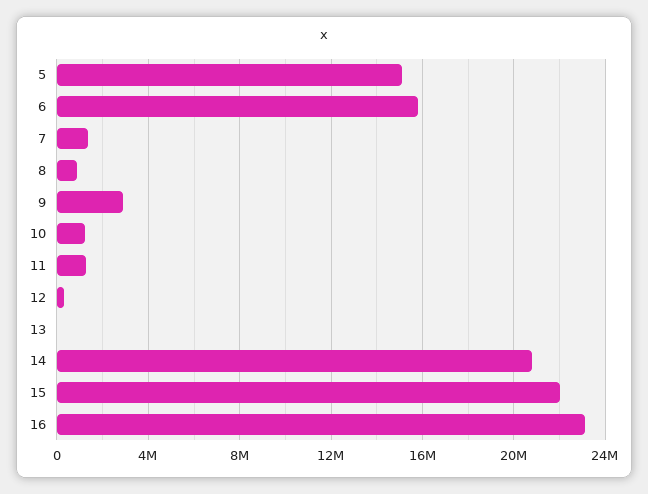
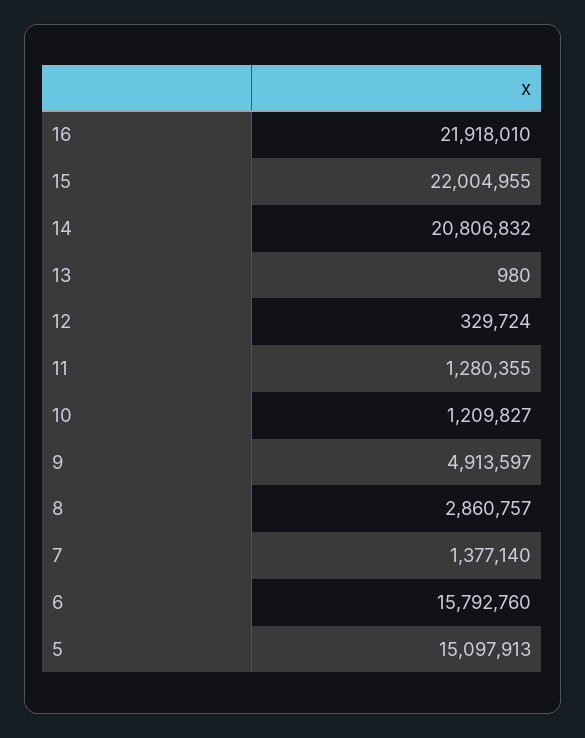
  {
    "5": 15097913,
    "6": 15792760,
    "7": 1377140,
-   "8": 1000000,
+   "8": 2860757,
-   "9": 3000000,
+   "9": 4913597,
    "10": 1209827,
    "11": 1280355,
    "12": 329724,
    "13": 980,
    "14": 20806832,
    "15": 22004955,
-   "16": 23000000
+   "16": 21918010
  }

